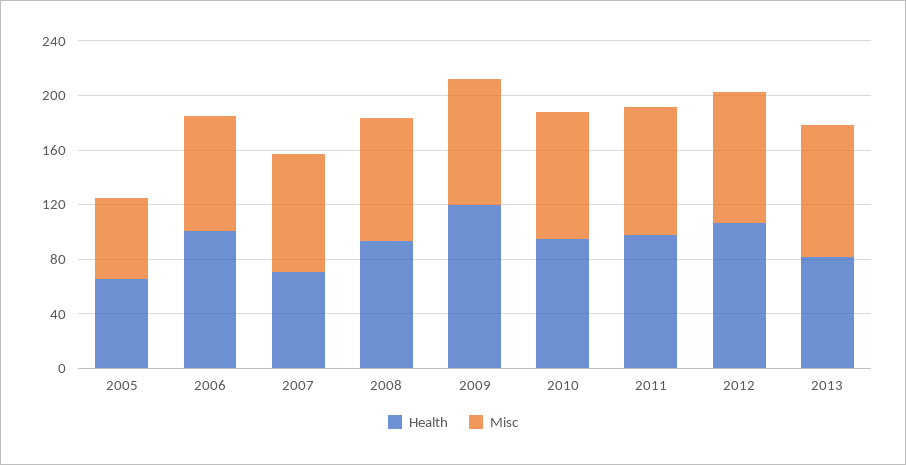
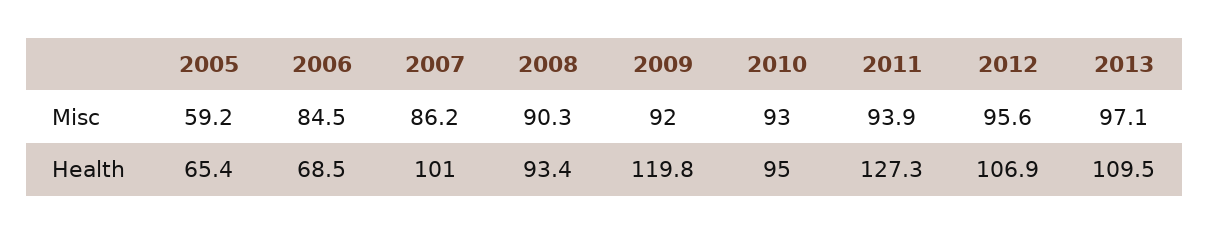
  {
    "Health": {
      "2005": 65.4,
-     "2006": 100,
+     "2006": 68.5,
-     "2007": 70,
+     "2007": 101,
      "2008": 93.4,
      "2009": 119.8,
      "2010": 95,
-     "2011": 100,
+     "2011": 127.3,
      "2012": 106.9,
-     "2013": 80
+     "2013": 109.5
    },
    "Misc": {
      "2005": 59.2,
      "2006": 84.5,
      "2007": 86.2,
      "2008": 90.3,
      "2009": 92,
      "2010": 93,
      "2011": 93.9,
      "2012": 95.6,
      "2013": 97.1
    }
  }

